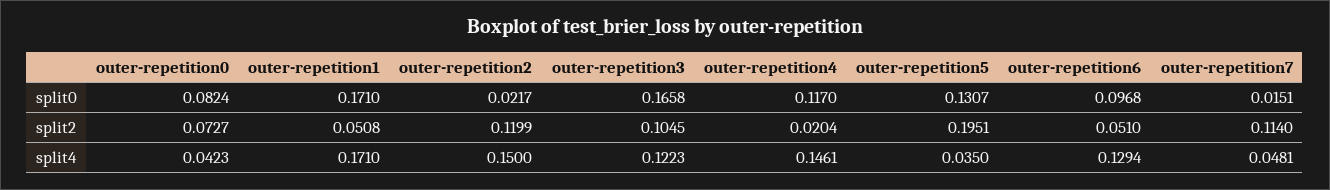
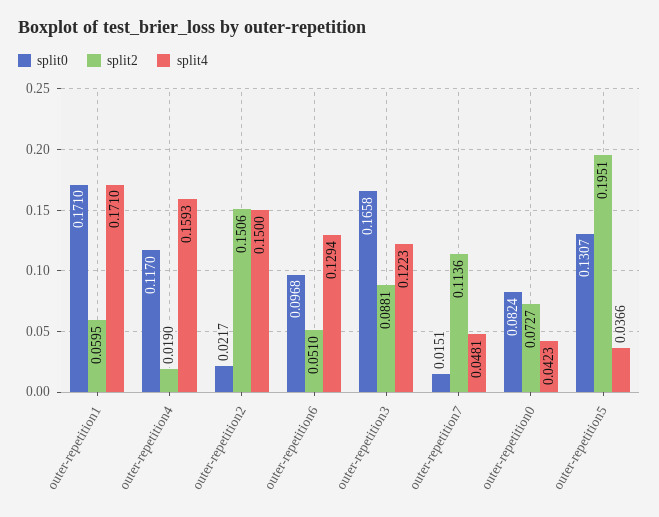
  {
    "split0": {
      "outer-repetition0": 0.0824,
      "outer-repetition1": 0.171,
      "outer-repetition2": 0.0217,
      "outer-repetition3": 0.1658,
      "outer-repetition4": 0.117,
      "outer-repetition5": 0.1307,
      "outer-repetition6": 0.0968,
      "outer-repetition7": 0.0151
    },
    "split2": {
      "outer-repetition0": 0.0727,
-     "outer-repetition1": 0.0508,
+     "outer-repetition1": 0.0595,
-     "outer-repetition2": 0.1199,
+     "outer-repetition2": 0.1506,
-     "outer-repetition3": 0.1045,
+     "outer-repetition3": 0.0881,
-     "outer-repetition4": 0.0204,
+     "outer-repetition4": 0.019,
      "outer-repetition5": 0.1951,
      "outer-repetition6": 0.051,
-     "outer-repetition7": 0.114
+     "outer-repetition7": 0.1136
    },
    "split4": {
      "outer-repetition0": 0.0423,
      "outer-repetition1": 0.171,
      "outer-repetition2": 0.15,
      "outer-repetition3": 0.1223,
-     "outer-repetition4": 0.1461,
+     "outer-repetition4": 0.1593,
-     "outer-repetition5": 0.035,
+     "outer-repetition5": 0.0366,
      "outer-repetition6": 0.1294,
      "outer-repetition7": 0.0481
    }
  }

